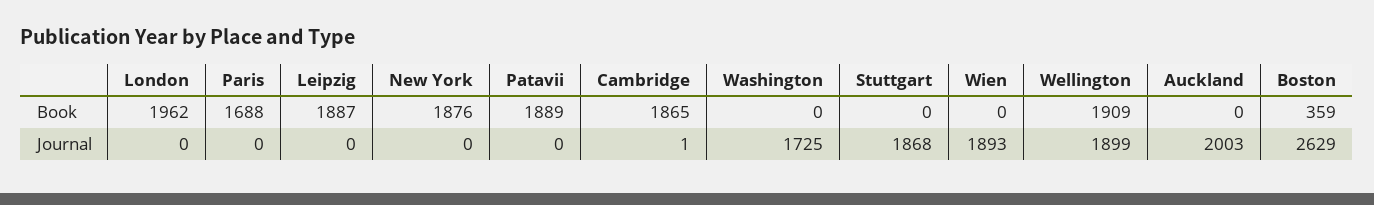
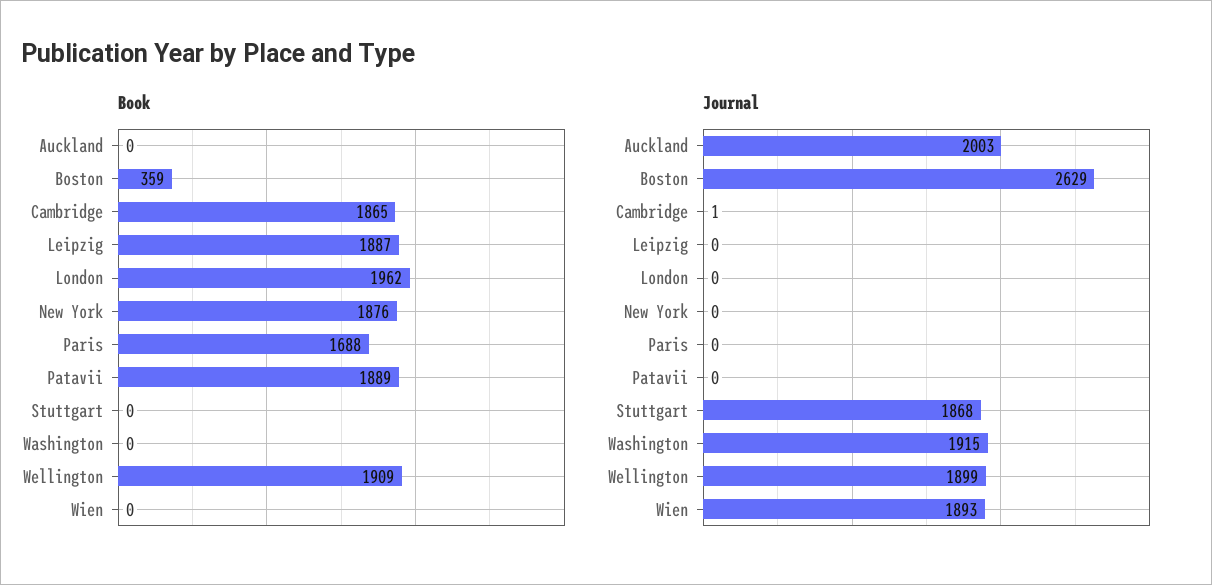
  {
    "Book": {
      "London": 1962,
      "Paris": 1688,
      "Leipzig": 1887,
      "New York": 1876,
      "Patavii": 1889,
      "Cambridge": 1865,
      "Washington": 0,
      "Stuttgart": 0,
      "Wien": 0,
      "Wellington": 1909,
      "Auckland": 0,
      "Boston": 359
    },
    "Journal": {
      "London": 0,
      "Paris": 0,
      "Leipzig": 0,
      "New York": 0,
      "Patavii": 0,
      "Cambridge": 1,
-     "Washington": 1725,
+     "Washington": 1915,
      "Stuttgart": 1868,
      "Wien": 1893,
      "Wellington": 1899,
      "Auckland": 2003,
      "Boston": 2629
    }
  }

